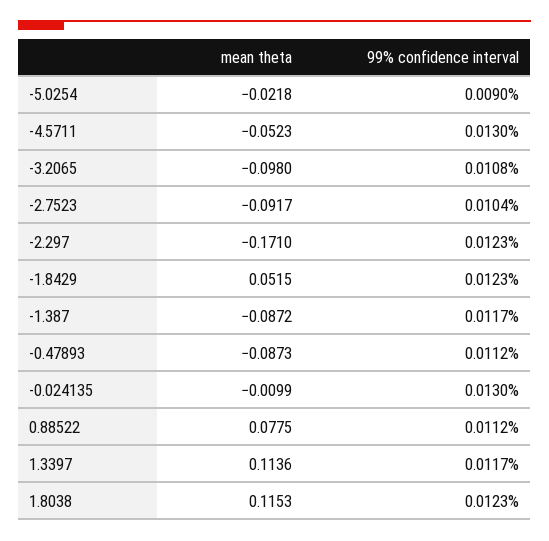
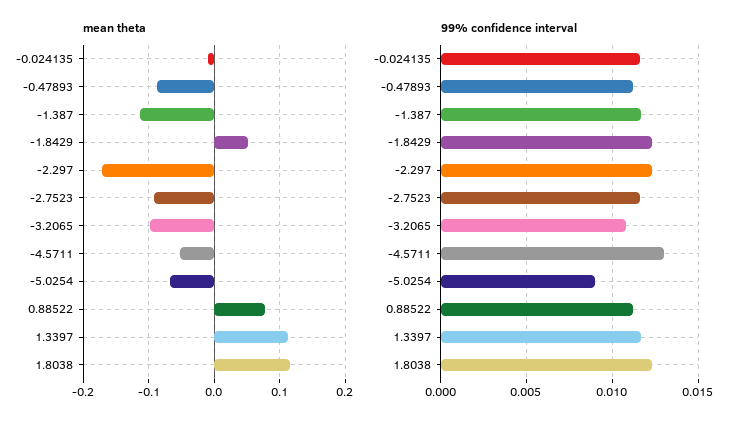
  {
    "mean theta": {
-     "-5.0254": -0.0218,
+     "-5.0254": -0.07,
      "-4.5711": -0.0523,
      "-3.2065": -0.098,
      "-2.7523": -0.0917,
      "-2.297": -0.171,
      "-1.8429": 0.0515,
-     "-1.387": -0.0872,
+     "-1.387": -0.11,
      "-0.47893": -0.0873,
      "-0.024135": -0.0099,
      "0.88522": 0.0775,
      "1.3397": 0.1136,
      "1.8038": 0.1153
    },
    "99% confidence interval": {
      "-5.0254": 0.009,
      "-4.5711": 0.013,
      "-3.2065": 0.0108,
-     "-2.7523": 0.0104,
+     "-2.7523": 0.0115,
      "-2.297": 0.0123,
      "-1.8429": 0.0123,
      "-1.387": 0.0117,
      "-0.47893": 0.0112,
-     "-0.024135": 0.013,
+     "-0.024135": 0.0115,
      "0.88522": 0.0112,
      "1.3397": 0.0117,
      "1.8038": 0.0123
    }
  }

